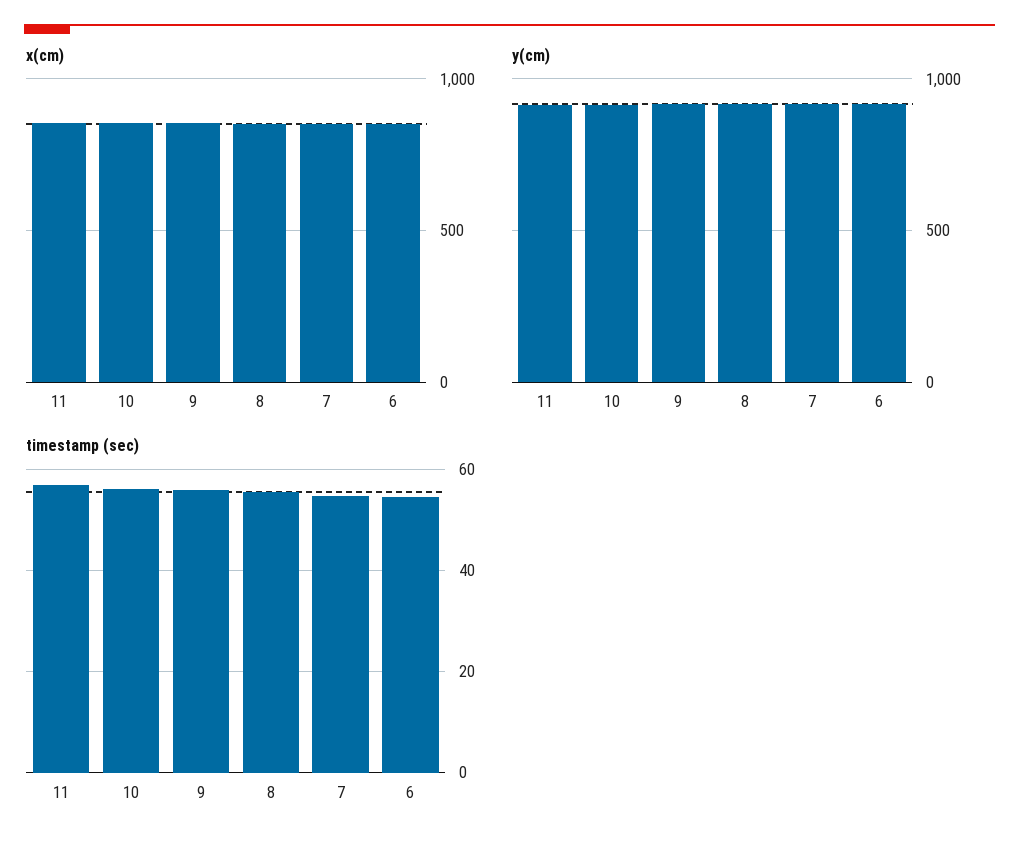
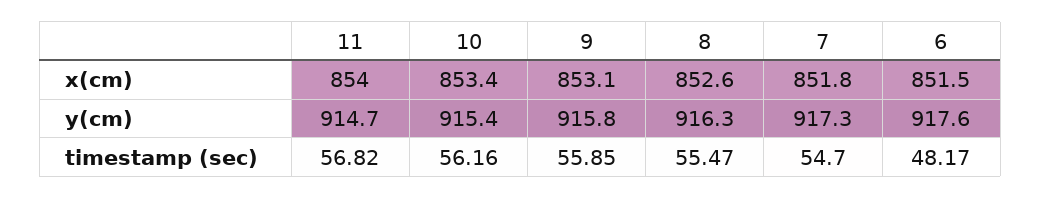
  {
    "x(cm)": {
      "11": 854,
      "10": 853.4,
      "9": 853.1,
      "8": 852.6,
      "7": 851.8,
      "6": 851.5
    },
    "y(cm)": {
      "11": 914.7,
      "10": 915.4,
      "9": 915.8,
      "8": 916.3,
      "7": 917.3,
      "6": 917.6
    },
    "timestamp (sec)": {
      "11": 56.82,
      "10": 56.16,
      "9": 55.85,
      "8": 55.47,
      "7": 54.7,
-     "6": 54
+     "6": 48.17
    }
  }

